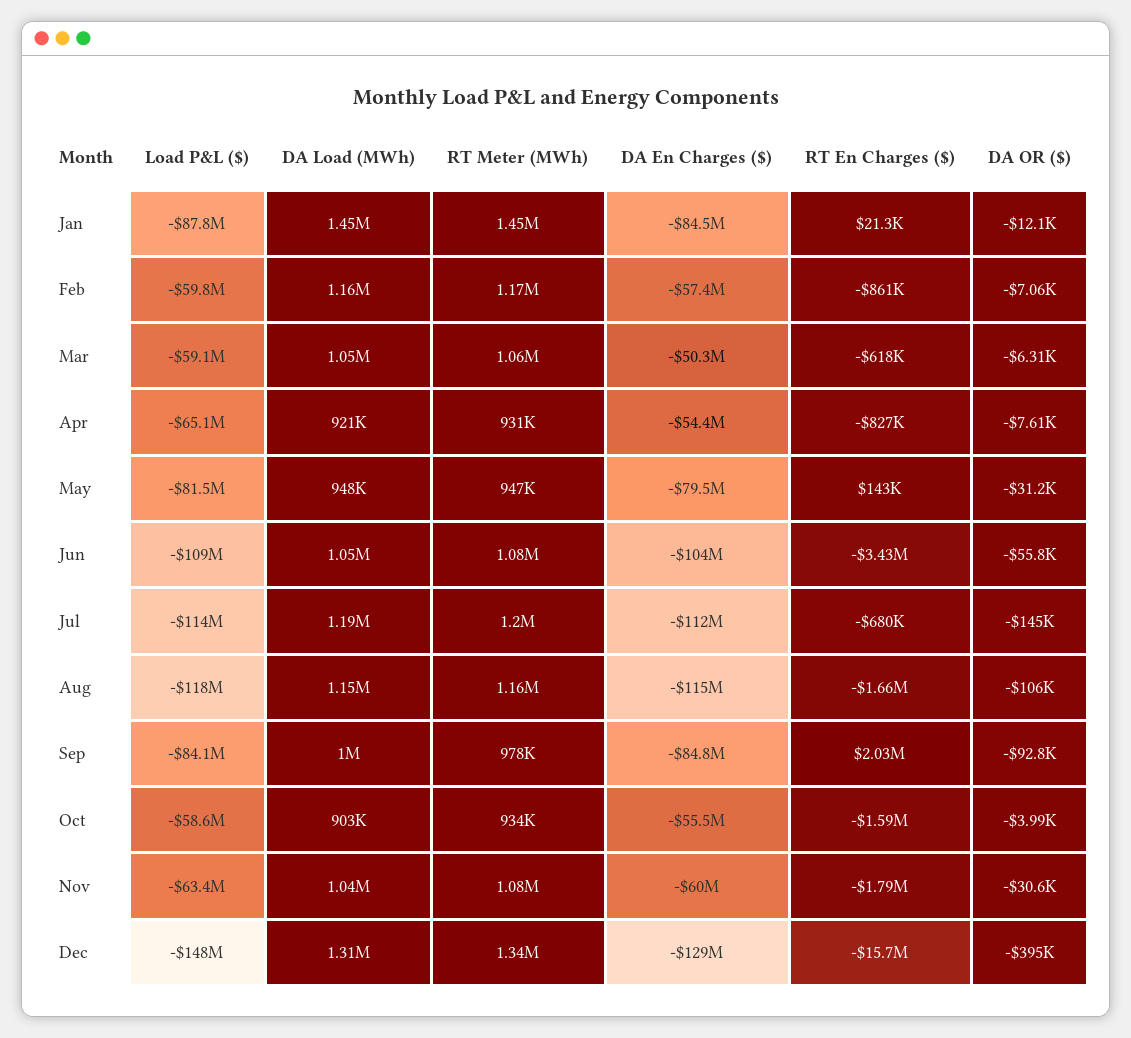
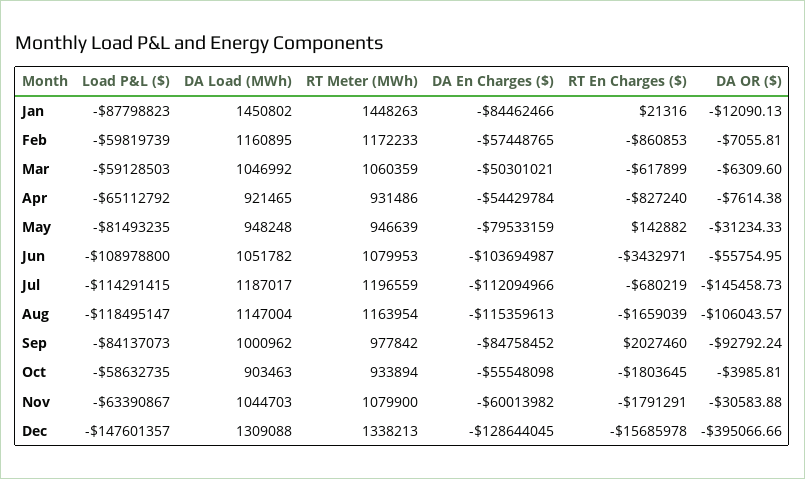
  {
    "Load P&L ($)": {
      "Jan": -87798823,
      "Feb": -59819739,
      "Mar": -59128503,
      "Apr": -65112792,
      "May": -81493235,
      "Jun": -108978800,
      "Jul": -114291415,
      "Aug": -118495147,
      "Sep": -84137073,
      "Oct": -58632735,
      "Nov": -63390867,
      "Dec": -147601357
    },
    "DA Load (MWh)": {
      "Jan": 1450802,
      "Feb": 1160895,
      "Mar": 1046992,
      "Apr": 921465,
      "May": 948248,
      "Jun": 1051782,
      "Jul": 1187017,
      "Aug": 1147004,
      "Sep": 1000962,
      "Oct": 903463,
      "Nov": 1044703,
      "Dec": 1309088
    },
    "RT Meter (MWh)": {
      "Jan": 1448263,
      "Feb": 1172233,
      "Mar": 1060359,
      "Apr": 931486,
      "May": 946639,
      "Jun": 1079953,
      "Jul": 1196559,
      "Aug": 1163954,
      "Sep": 977842,
      "Oct": 933894,
      "Nov": 1079900,
      "Dec": 1338213
    },
    "DA En Charges ($)": {
      "Jan": -84462466,
      "Feb": -57448765,
      "Mar": -50301021,
      "Apr": -54429784,
      "May": -79533159,
      "Jun": -103694987,
      "Jul": -112094966,
      "Aug": -115359613,
      "Sep": -84758452,
      "Oct": -55548098,
      "Nov": -60013982,
      "Dec": -128644045
    },
    "RT En Charges ($)": {
      "Jan": 21316,
      "Feb": -860853,
      "Mar": -617899,
      "Apr": -827240,
      "May": 142882,
      "Jun": -3432971,
      "Jul": -680219,
      "Aug": -1659039,
      "Sep": 2027460,
-     "Oct": -1590000,
+     "Oct": -1803645,
      "Nov": -1791291,
      "Dec": -15685978
    },
    "DA OR ($)": {
      "Jan": -12090.13,
      "Feb": -7055.81,
      "Mar": -6309.6,
      "Apr": -7614.38,
      "May": -31234.33,
      "Jun": -55754.95,
      "Jul": -145458.73,
      "Aug": -106043.57,
      "Sep": -92792.24,
      "Oct": -3985.81,
      "Nov": -30583.88,
      "Dec": -395066.66
    }
  }

